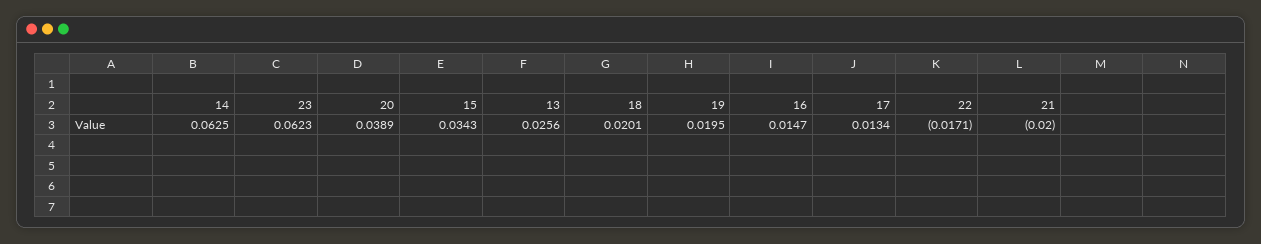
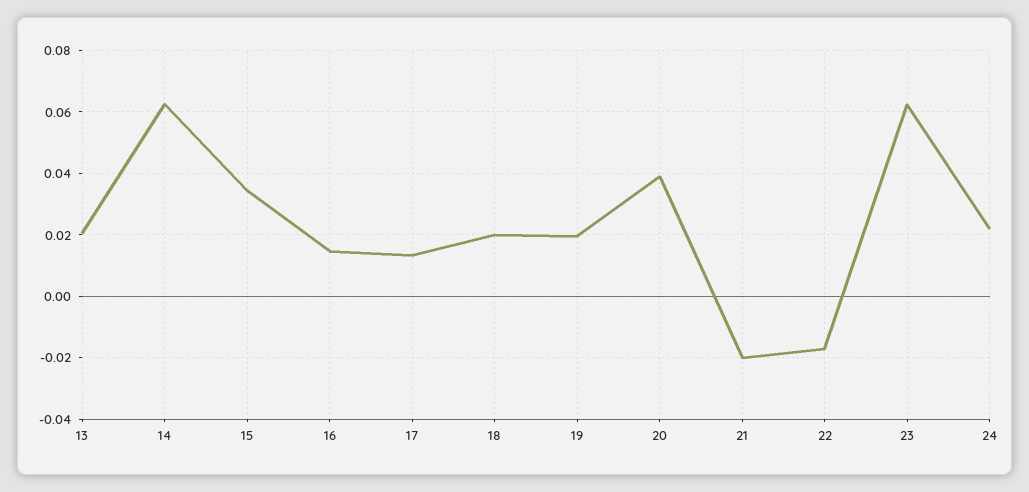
  {
    "14": 0.0625,
    "23": 0.0623,
    "20": 0.0389,
    "15": 0.0343,
-   "13": 0.0256,
+   "13": 0.02,
    "18": 0.0201,
    "19": 0.0195,
    "16": 0.0147,
    "17": 0.0134,
    "22": -0.0171,
-   "21": -0.02
+   "21": -0.02,
+   "24": 0.022
  }

